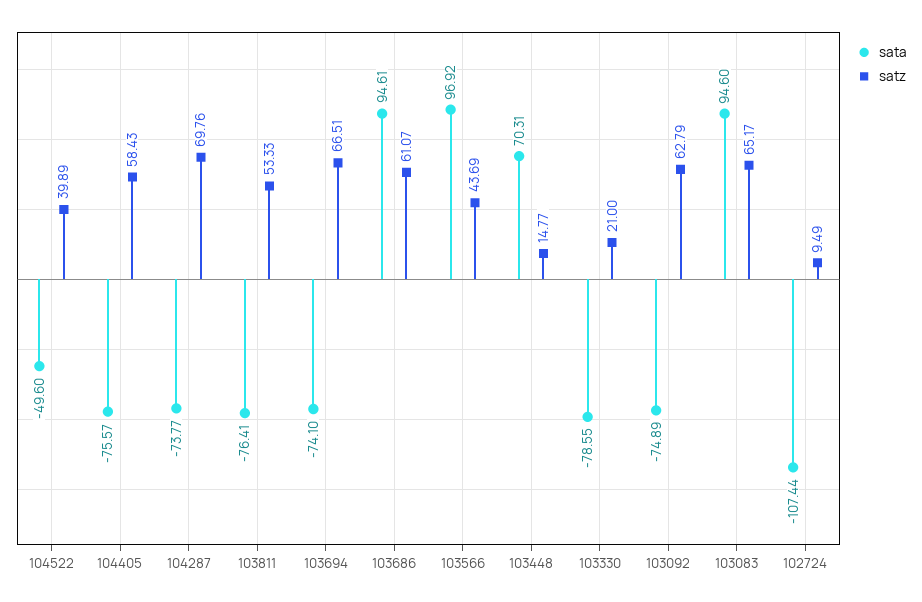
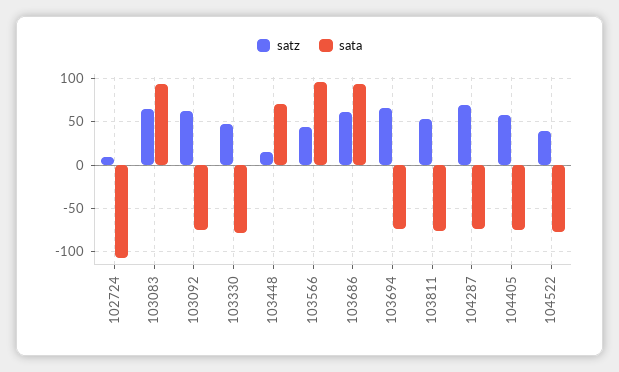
  {
    "sata": {
-     "104522": -49.6,
+     "104522": -80,
      "104405": -75.57,
      "104287": -73.77,
      "103811": -76.41,
      "103694": -74.1,
      "103686": 94.61,
      "103566": 96.92,
      "103448": 70.31,
      "103330": -78.55,
      "103092": -74.89,
      "103083": 94.6,
      "102724": -107.44
    },
    "satz": {
      "104522": 39.89,
      "104405": 58.43,
      "104287": 69.76,
      "103811": 53.33,
      "103694": 66.51,
      "103686": 61.07,
      "103566": 43.69,
      "103448": 14.77,
-     "103330": 21,
+     "103330": 50,
      "103092": 62.79,
      "103083": 65.17,
      "102724": 9.49
    }
  }

